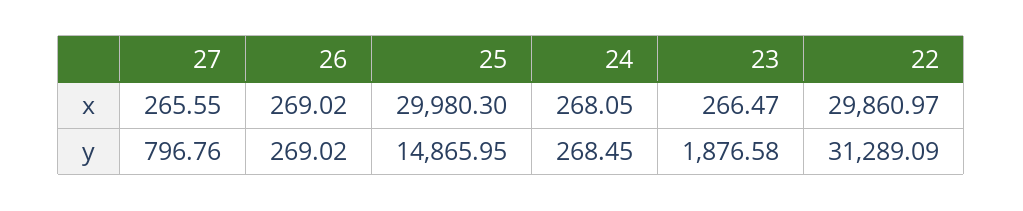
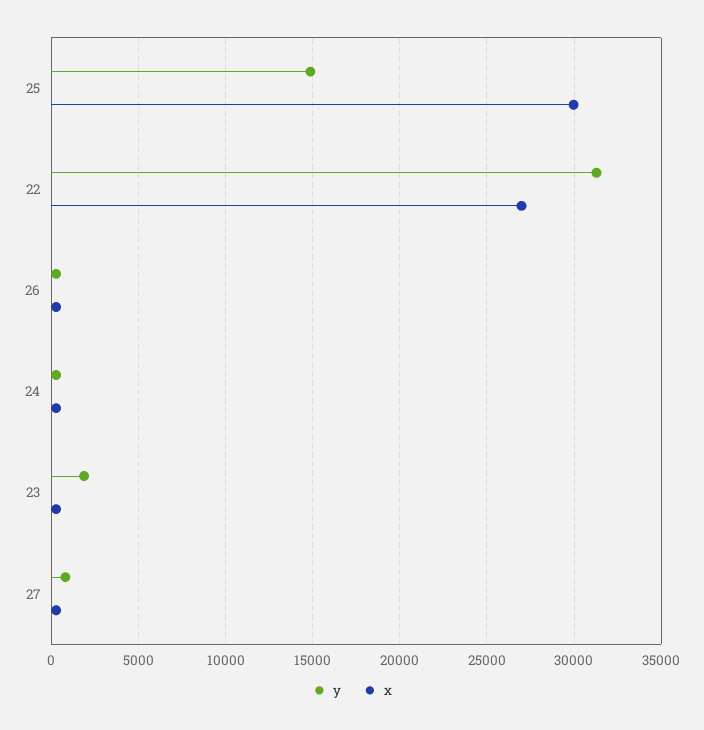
  {
    "x": {
      "27": 265.55,
      "26": 269.02,
      "25": 29980.3,
      "24": 268.05,
      "23": 266.47,
-     "22": 29860.97
+     "22": 27000
    },
    "y": {
      "27": 796.76,
      "26": 269.02,
      "25": 14865.95,
      "24": 268.45,
      "23": 1876.58,
      "22": 31289.09
    }
  }

